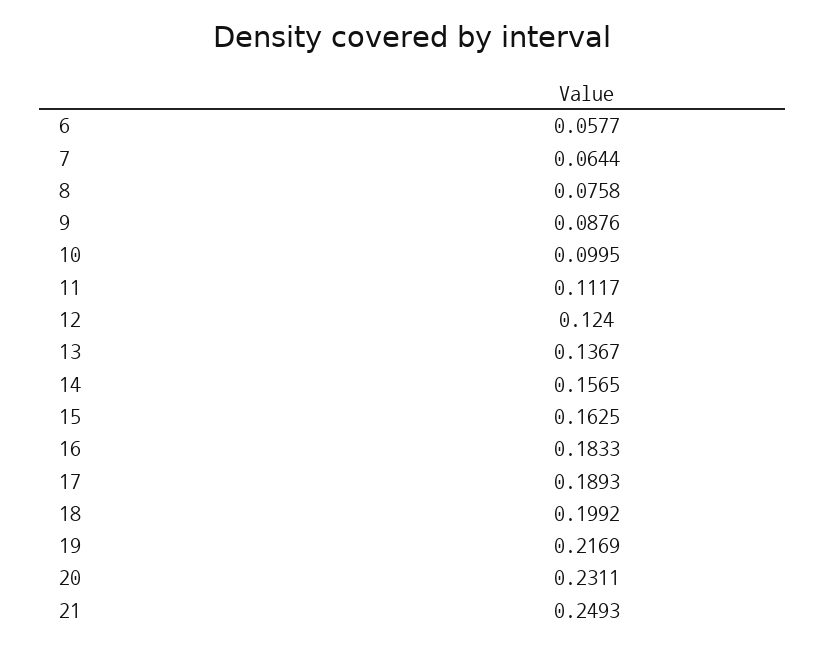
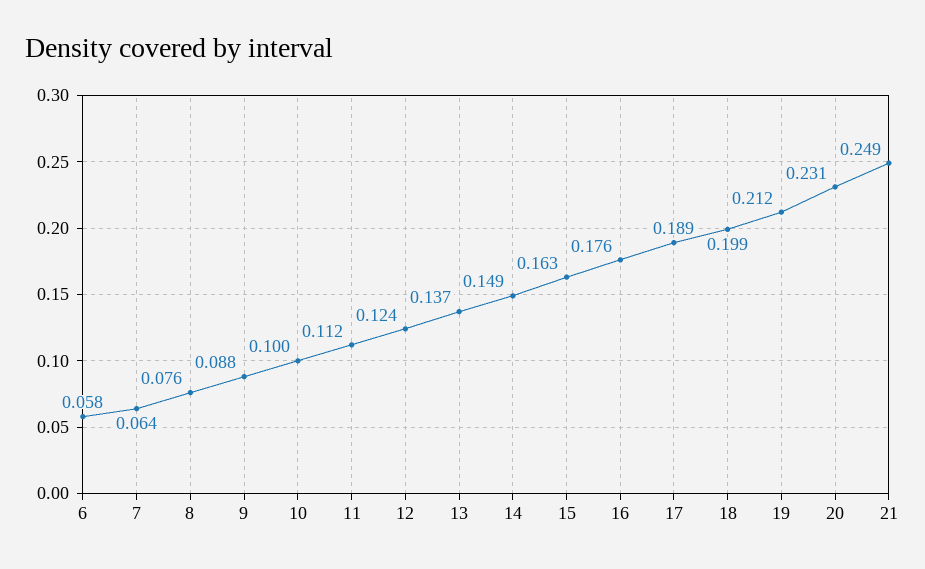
  {
    "6": 0.0577,
    "7": 0.0644,
    "8": 0.0758,
    "9": 0.0876,
    "10": 0.0995,
    "11": 0.1117,
    "12": 0.124,
    "13": 0.1367,
-   "14": 0.1565,
+   "14": 0.149,
    "15": 0.1625,
-   "16": 0.1833,
+   "16": 0.176,
    "17": 0.1893,
    "18": 0.1992,
-   "19": 0.2169,
+   "19": 0.212,
    "20": 0.2311,
    "21": 0.2493
  }

